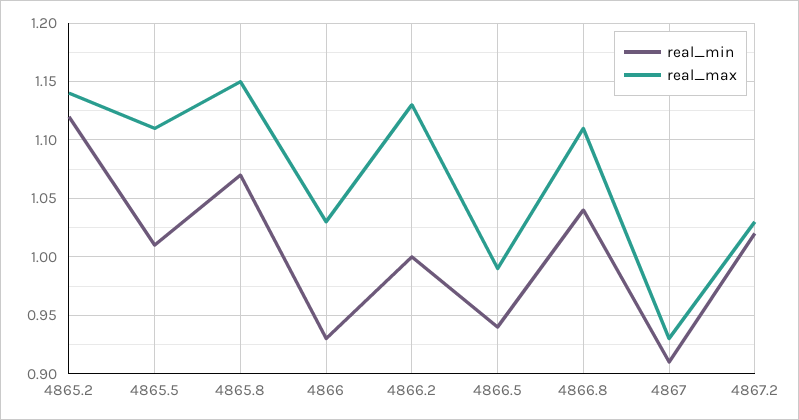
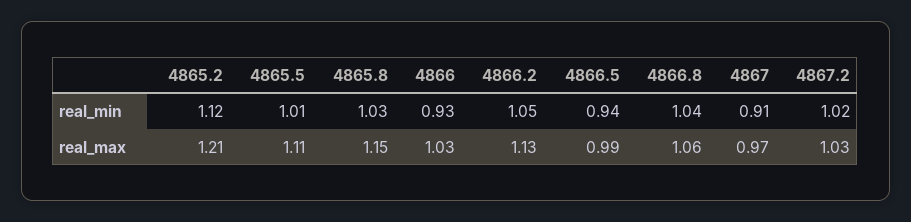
  {
    "real_min": {
      "4865.2": 1.12,
      "4865.5": 1.01,
-     "4865.8": 1.07,
+     "4865.8": 1.03,
      "4866": 0.93,
-     "4866.2": 1,
+     "4866.2": 1.05,
      "4866.5": 0.94,
      "4866.8": 1.04,
      "4867": 0.91,
      "4867.2": 1.02
    },
    "real_max": {
-     "4865.2": 1.14,
+     "4865.2": 1.21,
      "4865.5": 1.11,
      "4865.8": 1.15,
      "4866": 1.03,
      "4866.2": 1.13,
      "4866.5": 0.99,
-     "4866.8": 1.11,
+     "4866.8": 1.06,
-     "4867": 0.93,
+     "4867": 0.97,
      "4867.2": 1.03
    }
  }

